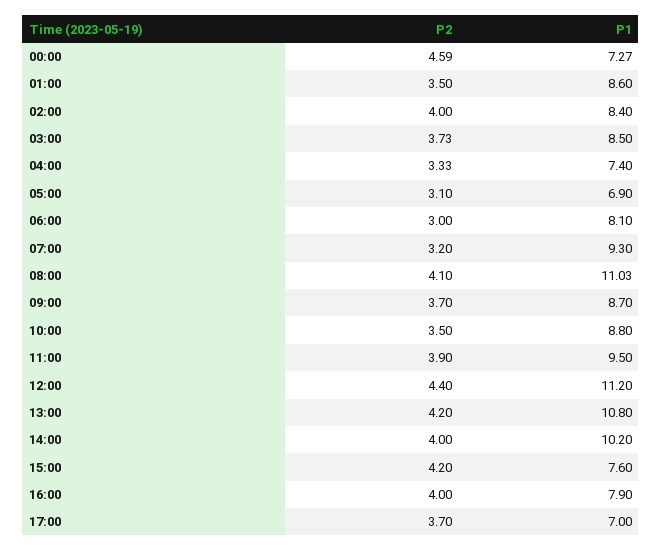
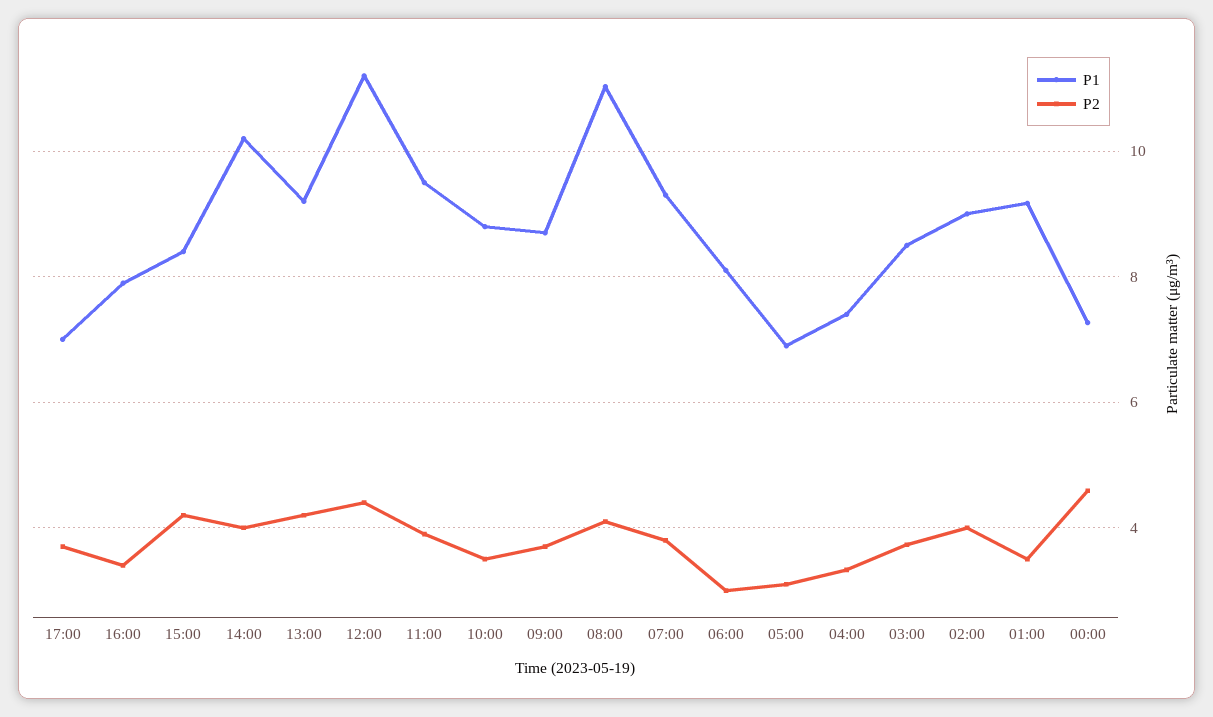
  {
    "P2": {
      "00:00": 4.59,
      "01:00": 3.5,
      "02:00": 4,
      "03:00": 3.73,
      "04:00": 3.33,
      "05:00": 3.1,
      "06:00": 3,
-     "07:00": 3.2,
+     "07:00": 3.8,
      "08:00": 4.1,
      "09:00": 3.7,
      "10:00": 3.5,
      "11:00": 3.9,
      "12:00": 4.4,
      "13:00": 4.2,
      "14:00": 4,
      "15:00": 4.2,
-     "16:00": 4,
+     "16:00": 3.4,
      "17:00": 3.7
    },
    "P1": {
      "00:00": 7.27,
-     "01:00": 8.6,
+     "01:00": 9.2,
-     "02:00": 8.4,
+     "02:00": 9,
      "03:00": 8.5,
      "04:00": 7.4,
      "05:00": 6.9,
      "06:00": 8.1,
      "07:00": 9.3,
      "08:00": 11.03,
      "09:00": 8.7,
      "10:00": 8.8,
      "11:00": 9.5,
      "12:00": 11.2,
-     "13:00": 10.8,
+     "13:00": 9.2,
      "14:00": 10.2,
-     "15:00": 7.6,
+     "15:00": 8.4,
      "16:00": 7.9,
      "17:00": 7
    }
  }

